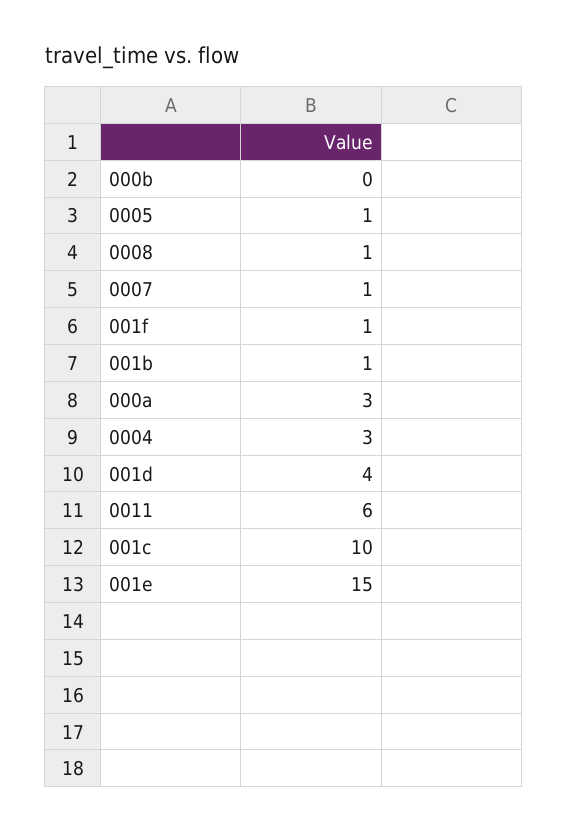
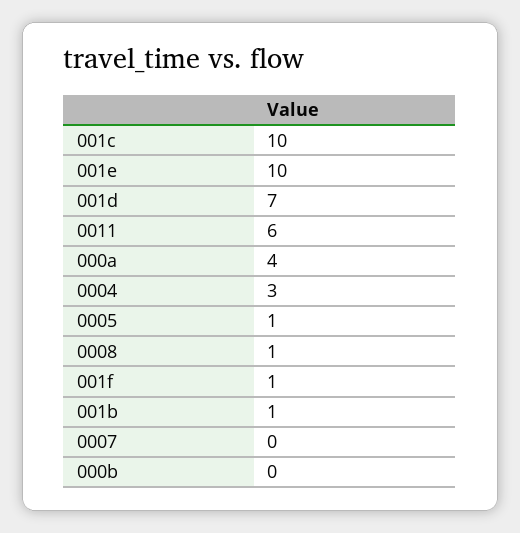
  {
    "000b": 0,
    "0005": 1,
    "0008": 1,
-   "0007": 1,
+   "0007": 0,
    "001f": 1,
    "001b": 1,
-   "000a": 3,
+   "000a": 4,
    "0004": 3,
-   "001d": 4,
+   "001d": 7,
    "0011": 6,
    "001c": 10,
-   "001e": 15
+   "001e": 10
  }

